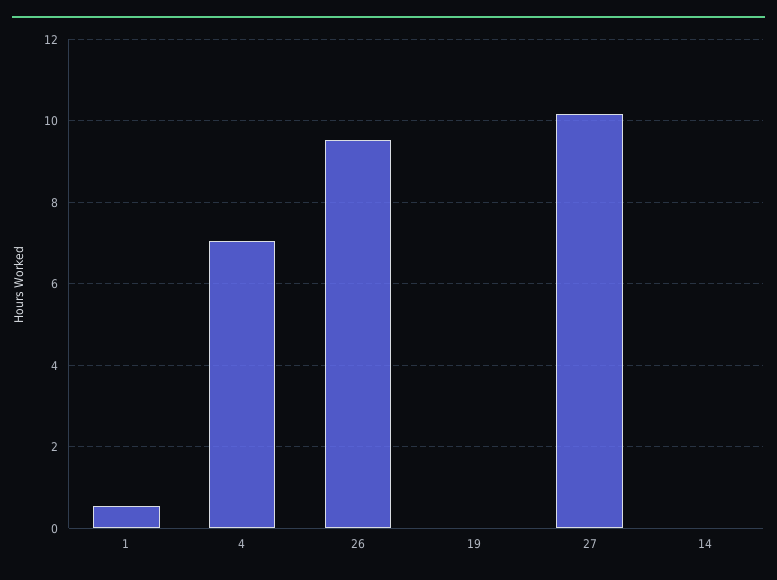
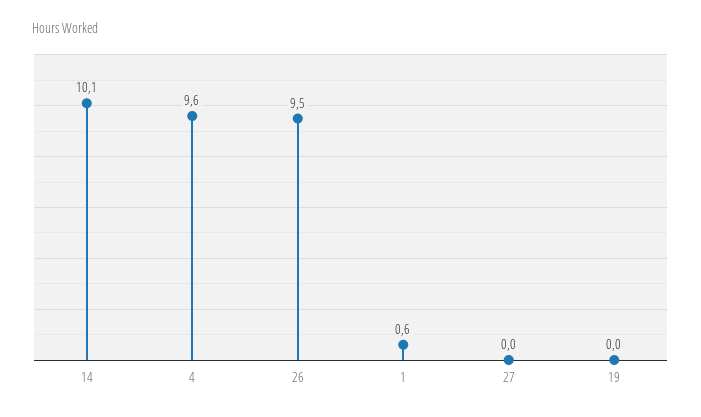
  {
    "1": 0.6,
-   "4": 7,
+   "4": 9.6,
    "26": 9.5,
    "19": 0,
-   "27": 10.2,
+   "27": 0,
-   "14": 0
+   "14": 10.1
  }

